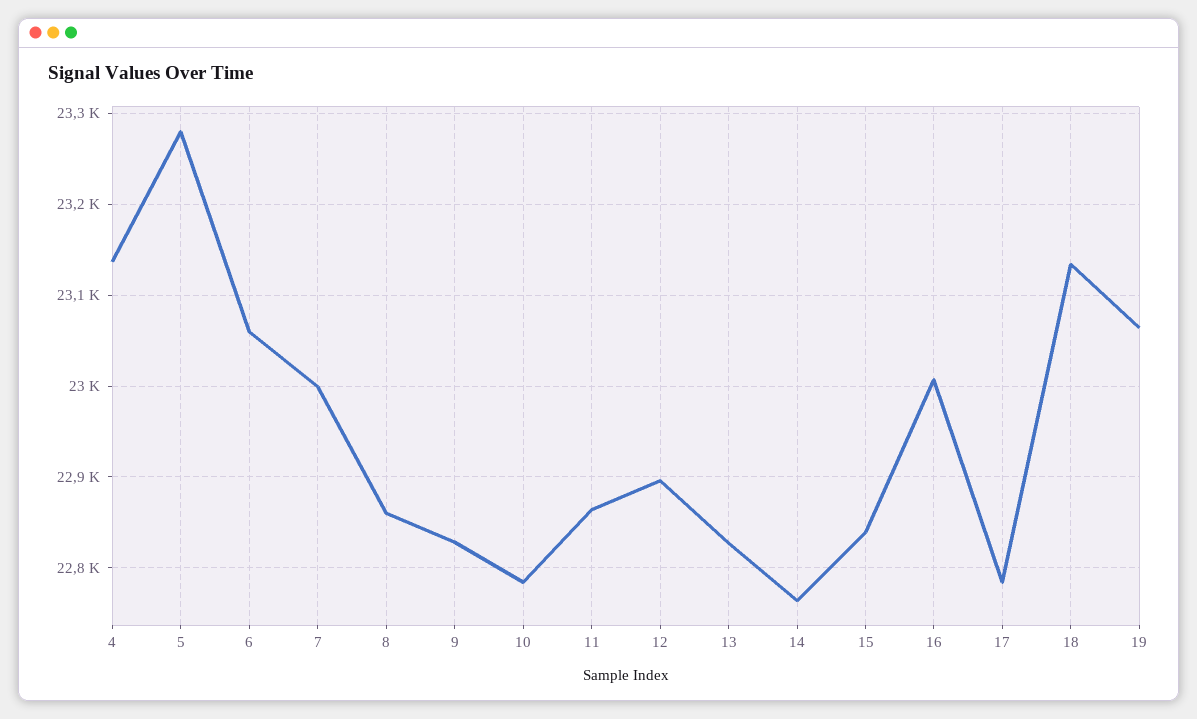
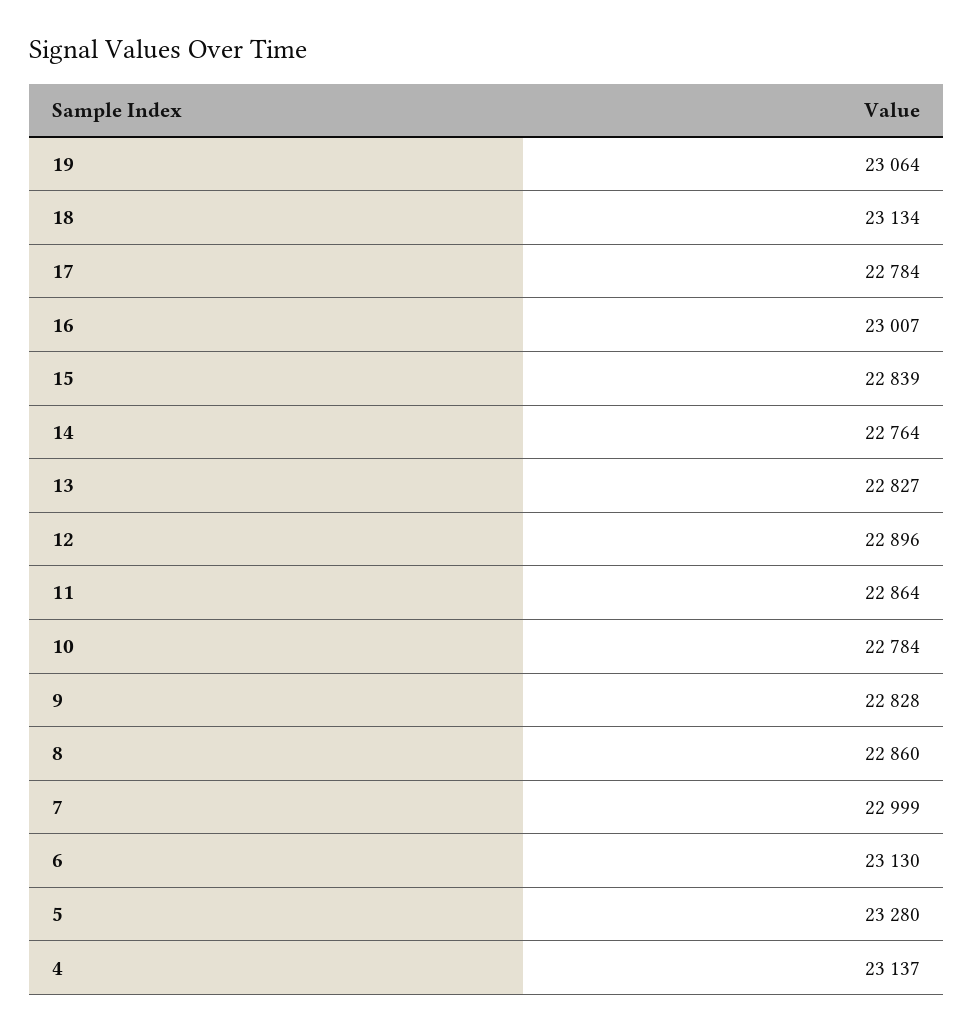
  {
    "4": 23137,
    "5": 23280,
-   "6": 23060,
+   "6": 23130,
    "7": 22999,
    "8": 22860,
    "9": 22828,
    "10": 22784,
    "11": 22864,
    "12": 22896,
    "13": 22827,
    "14": 22764,
    "15": 22839,
    "16": 23007,
    "17": 22784,
    "18": 23134,
    "19": 23064
  }

